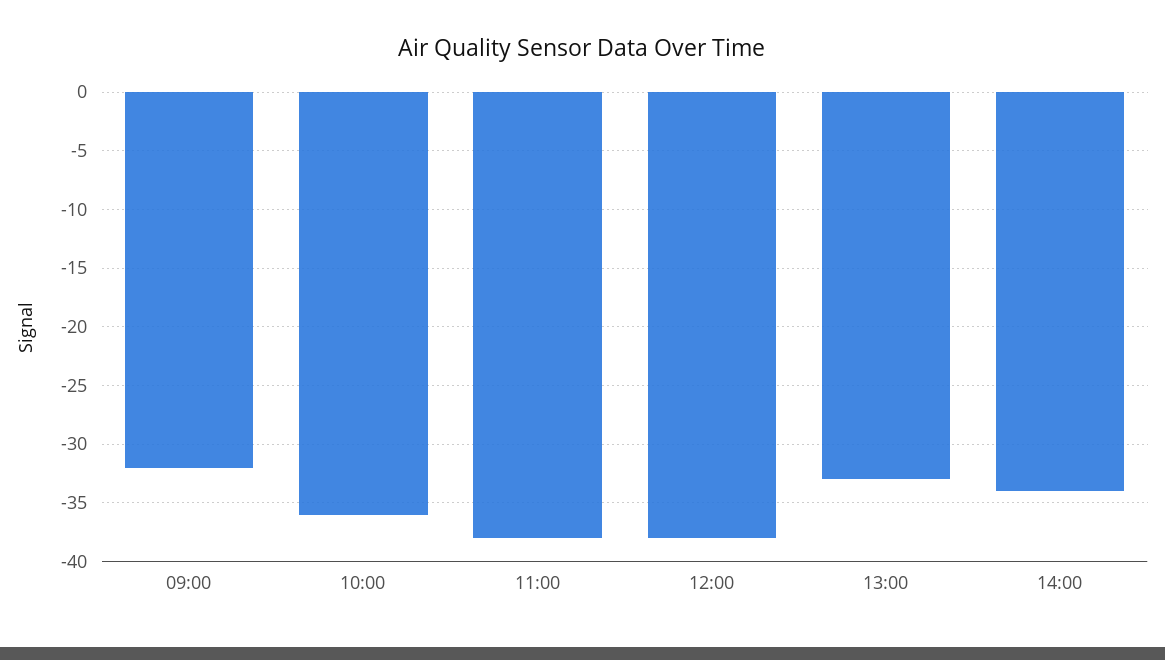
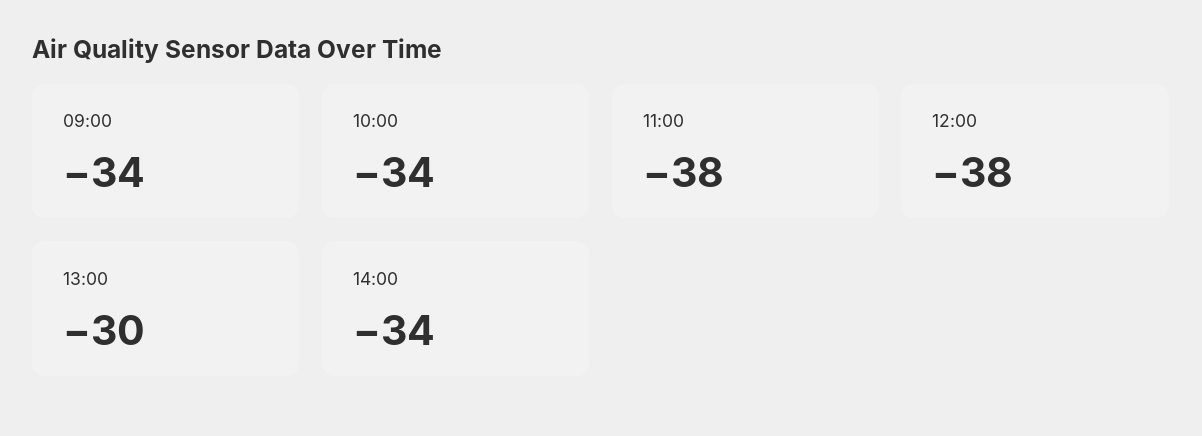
  {
-   "09:00": -32,
+   "09:00": -34,
-   "10:00": -36,
+   "10:00": -34,
    "11:00": -38,
    "12:00": -38,
-   "13:00": -33,
+   "13:00": -30,
    "14:00": -34
  }

